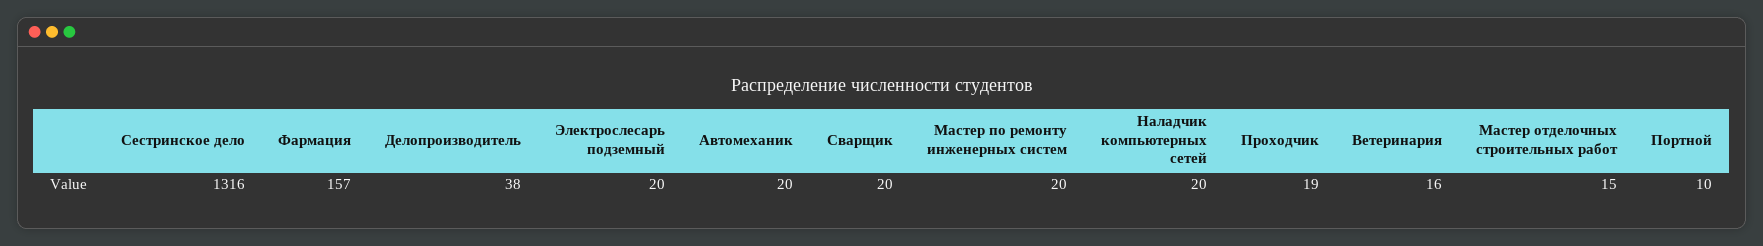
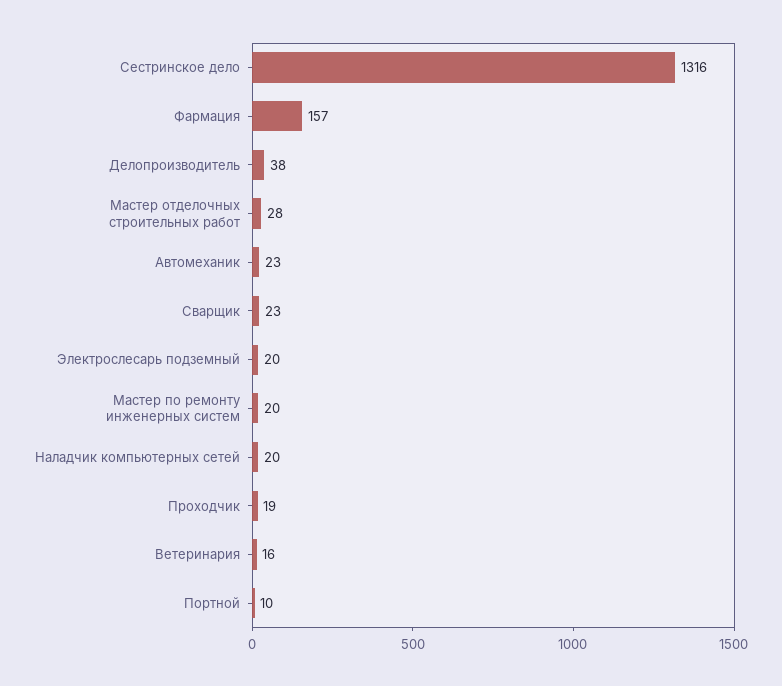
  {
    "Сестринское дело": 1316,
    "Фармация": 157,
    "Делопроизводитель": 38,
    "Электрослесарь подземный": 20,
-   "Автомеханик": 20,
+   "Автомеханик": 23,
-   "Сварщик": 20,
+   "Сварщик": 23,
    "Мастер по ремонту инженерных систем": 20,
    "Наладчик компьютерных сетей": 20,
    "Проходчик": 19,
    "Ветеринария": 16,
-   "Мастер отделочных строительных работ": 15,
+   "Мастер отделочных строительных работ": 28,
    "Портной": 10
  }

